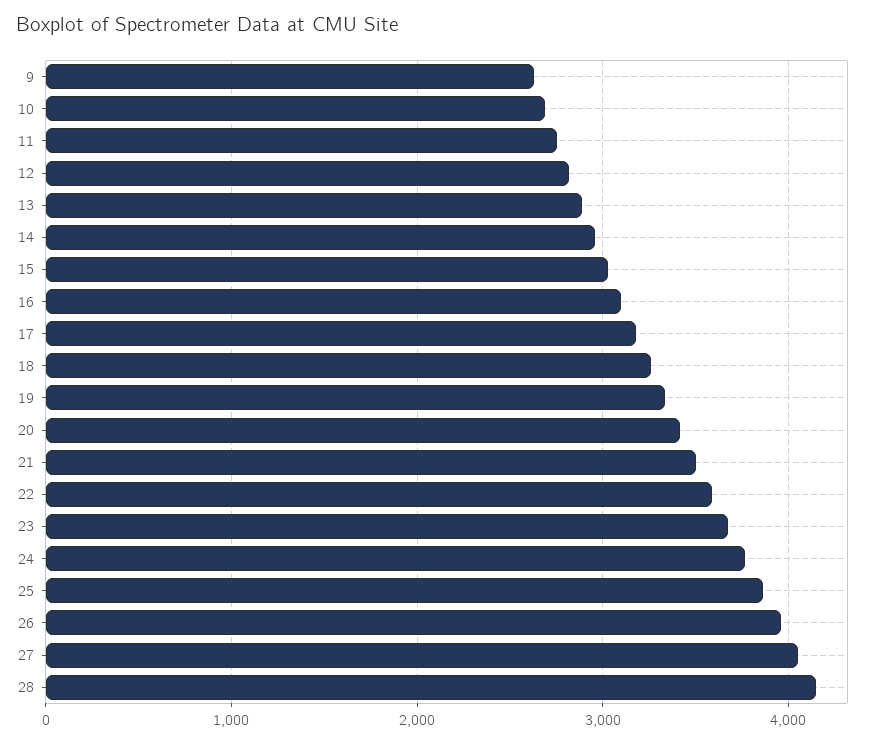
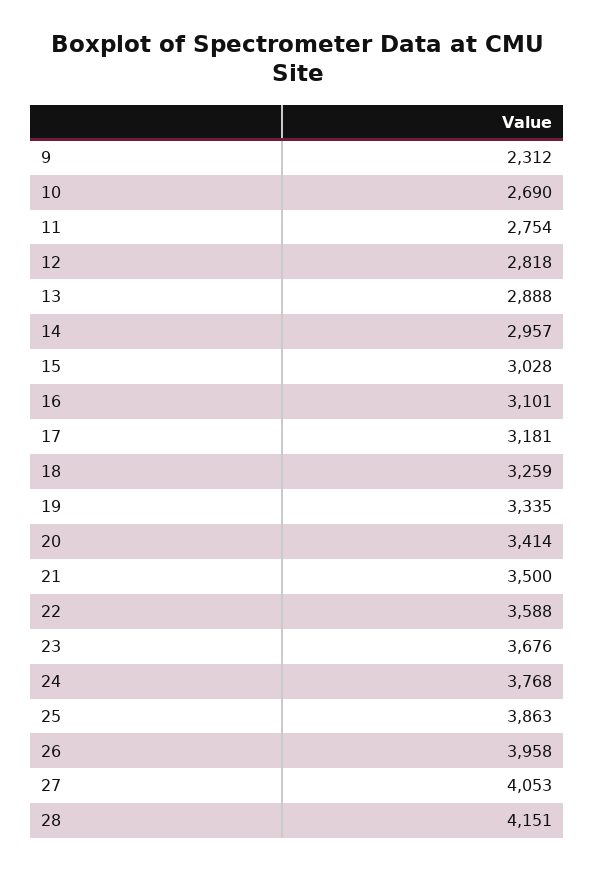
  {
-   "9": 2600,
+   "9": 2312,
    "10": 2690,
    "11": 2754,
    "12": 2818,
    "13": 2888,
    "14": 2957,
    "15": 3028,
    "16": 3101,
    "17": 3181,
    "18": 3259,
    "19": 3335,
    "20": 3414,
    "21": 3500,
    "22": 3588,
    "23": 3676,
    "24": 3768,
    "25": 3863,
    "26": 3958,
    "27": 4053,
    "28": 4151
  }

